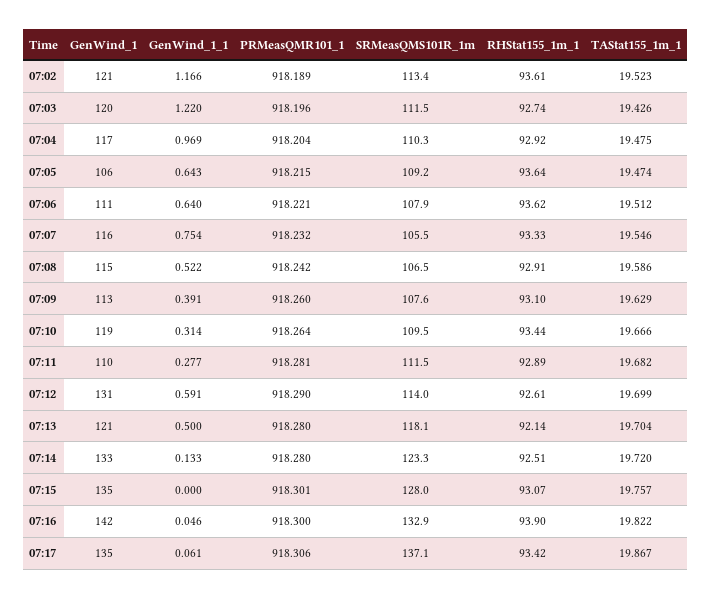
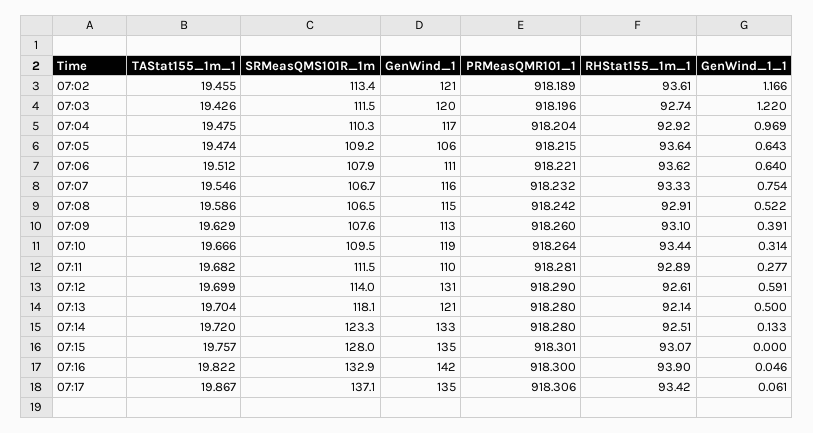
  {
    "GenWind_1": {
      "07:02": 121,
      "07:03": 120,
      "07:04": 117,
      "07:05": 106,
      "07:06": 111,
      "07:07": 116,
      "07:08": 115,
      "07:09": 113,
      "07:10": 119,
      "07:11": 110,
      "07:12": 131,
      "07:13": 121,
      "07:14": 133,
      "07:15": 135,
      "07:16": 142,
      "07:17": 135
    },
    "GenWind_1_1": {
      "07:02": 1.166,
      "07:03": 1.22,
      "07:04": 0.969,
      "07:05": 0.643,
      "07:06": 0.64,
      "07:07": 0.754,
      "07:08": 0.522,
      "07:09": 0.391,
      "07:10": 0.314,
      "07:11": 0.277,
      "07:12": 0.591,
      "07:13": 0.5,
      "07:14": 0.133,
      "07:15": 0,
      "07:16": 0.046,
      "07:17": 0.061
    },
    "PRMeasQMR101_1": {
      "07:02": 918.189,
      "07:03": 918.196,
      "07:04": 918.204,
      "07:05": 918.215,
      "07:06": 918.221,
      "07:07": 918.232,
      "07:08": 918.242,
      "07:09": 918.26,
      "07:10": 918.264,
      "07:11": 918.281,
      "07:12": 918.29,
      "07:13": 918.28,
      "07:14": 918.28,
      "07:15": 918.301,
      "07:16": 918.3,
      "07:17": 918.306
    },
    "SRMeasQMS101R_1m": {
      "07:02": 113.4,
      "07:03": 111.5,
      "07:04": 110.3,
      "07:05": 109.2,
      "07:06": 107.9,
-     "07:07": 105.5,
+     "07:07": 106.7,
      "07:08": 106.5,
      "07:09": 107.6,
      "07:10": 109.5,
      "07:11": 111.5,
      "07:12": 114,
      "07:13": 118.1,
      "07:14": 123.3,
      "07:15": 128,
      "07:16": 132.9,
      "07:17": 137.1
    },
    "RHStat155_1m_1": {
      "07:02": 93.61,
      "07:03": 92.74,
      "07:04": 92.92,
      "07:05": 93.64,
      "07:06": 93.62,
      "07:07": 93.33,
      "07:08": 92.91,
      "07:09": 93.1,
      "07:10": 93.44,
      "07:11": 92.89,
      "07:12": 92.61,
      "07:13": 92.14,
      "07:14": 92.51,
      "07:15": 93.07,
      "07:16": 93.9,
      "07:17": 93.42
    },
    "TAStat155_1m_1": {
-     "07:02": 19.523,
+     "07:02": 19.455,
      "07:03": 19.426,
      "07:04": 19.475,
      "07:05": 19.474,
      "07:06": 19.512,
      "07:07": 19.546,
      "07:08": 19.586,
      "07:09": 19.629,
      "07:10": 19.666,
      "07:11": 19.682,
      "07:12": 19.699,
      "07:13": 19.704,
      "07:14": 19.72,
      "07:15": 19.757,
      "07:16": 19.822,
      "07:17": 19.867
    }
  }

